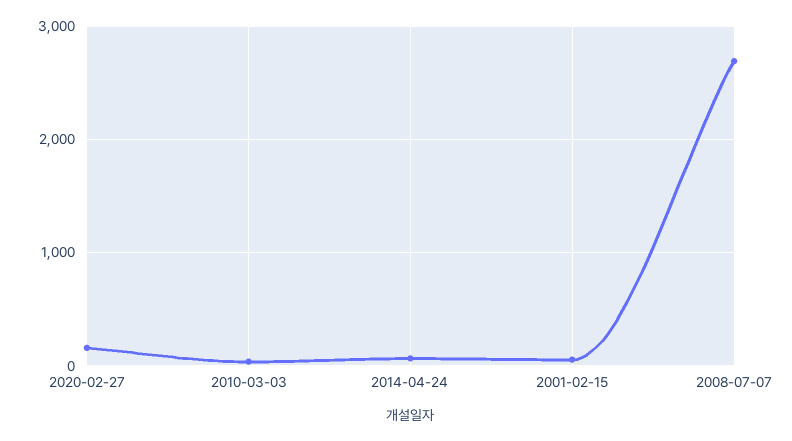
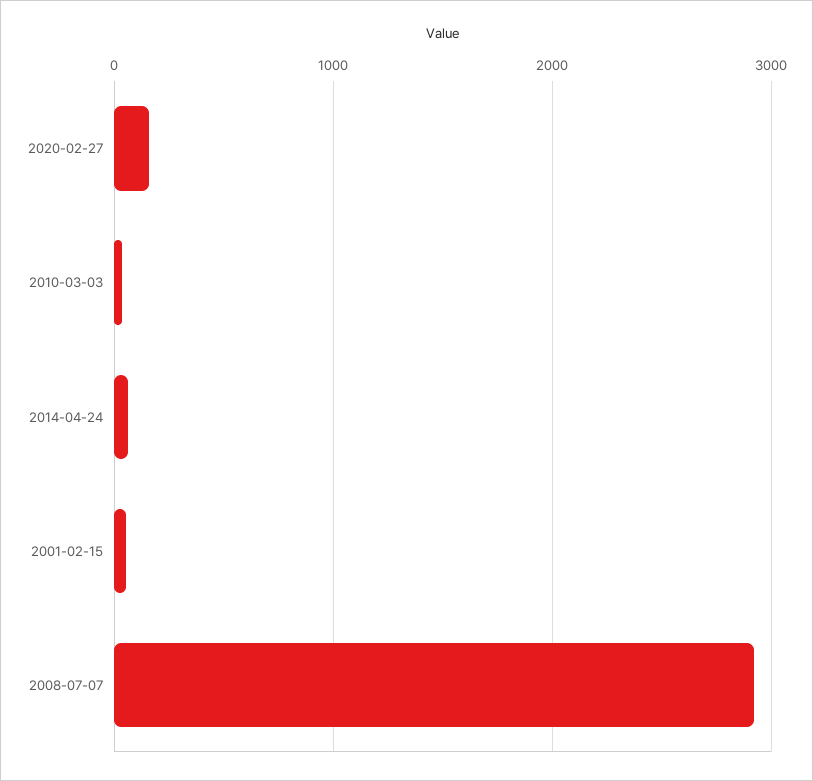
  {
    "2020-02-27": 200,
    "2010-03-03": 0,
    "2014-04-24": 100,
    "2001-02-15": 100,
-   "2008-07-07": 2700
+   "2008-07-07": 2900
  }

